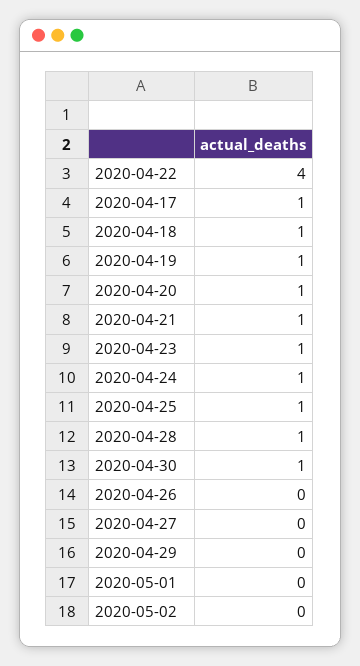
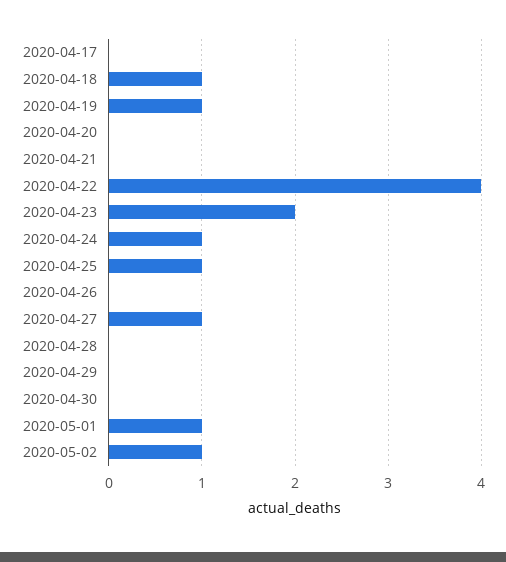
  {
    "2020-04-22": 4,
-   "2020-04-17": 1,
+   "2020-04-17": 0,
    "2020-04-18": 1,
    "2020-04-19": 1,
-   "2020-04-20": 1,
+   "2020-04-20": 0,
-   "2020-04-21": 1,
+   "2020-04-21": 0,
-   "2020-04-23": 1,
+   "2020-04-23": 2,
    "2020-04-24": 1,
    "2020-04-25": 1,
-   "2020-04-28": 1,
+   "2020-04-28": 0,
-   "2020-04-30": 1,
+   "2020-04-30": 0,
    "2020-04-26": 0,
-   "2020-04-27": 0,
+   "2020-04-27": 1,
    "2020-04-29": 0,
-   "2020-05-01": 0,
+   "2020-05-01": 1,
-   "2020-05-02": 0
+   "2020-05-02": 1
  }

